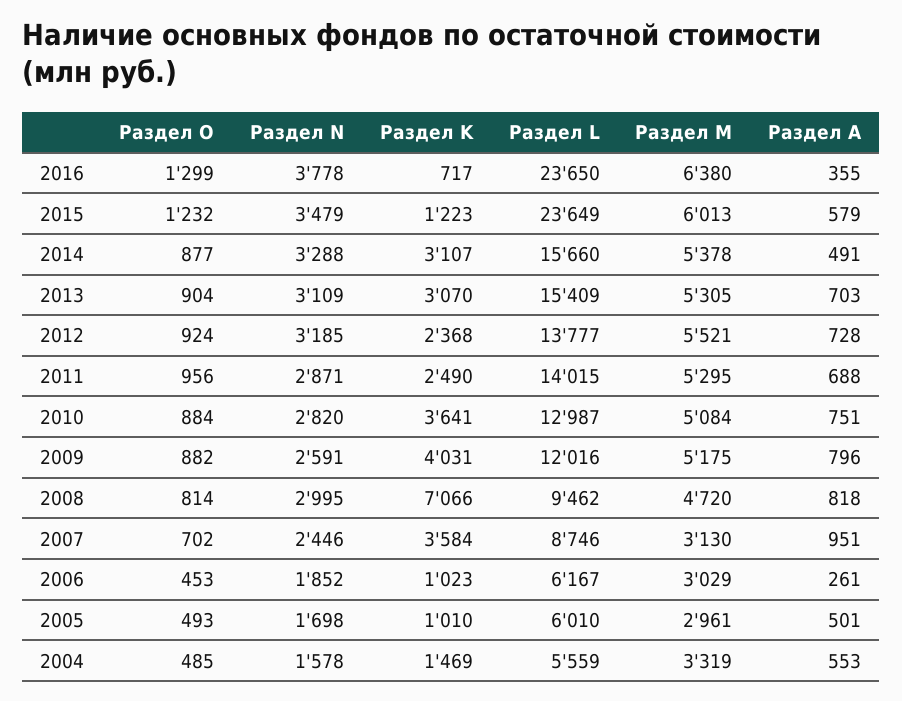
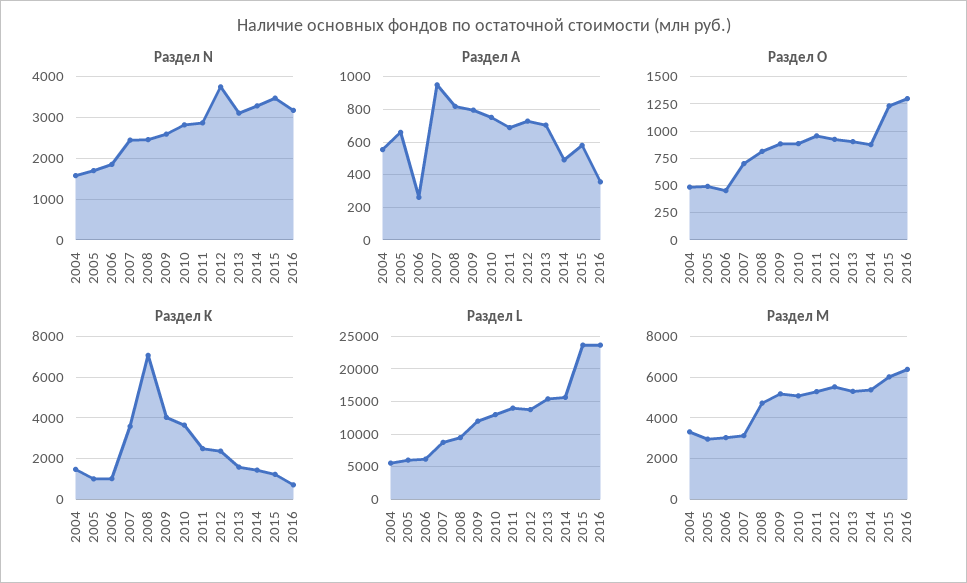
  {
    "Раздел O": {
      "2016": 1299,
      "2015": 1232,
      "2014": 877,
      "2013": 904,
      "2012": 924,
      "2011": 956,
      "2010": 884,
      "2009": 882,
      "2008": 814,
      "2007": 702,
      "2006": 453,
      "2005": 493,
      "2004": 485
    },
    "Раздел N": {
-     "2016": 3778,
+     "2016": 3200,
      "2015": 3479,
      "2014": 3288,
      "2013": 3109,
-     "2012": 3185,
+     "2012": 3800,
      "2011": 2871,
      "2010": 2820,
      "2009": 2591,
-     "2008": 2995,
+     "2008": 2400,
      "2007": 2446,
      "2006": 1852,
      "2005": 1698,
      "2004": 1578
    },
    "Раздел K": {
      "2016": 717,
      "2015": 1223,
-     "2014": 3107,
+     "2014": 1500,
-     "2013": 3070,
+     "2013": 1500,
      "2012": 2368,
      "2011": 2490,
      "2010": 3641,
      "2009": 4031,
      "2008": 7066,
      "2007": 3584,
      "2006": 1023,
      "2005": 1010,
      "2004": 1469
    },
    "Раздел L": {
      "2016": 23650,
      "2015": 23649,
      "2014": 15660,
      "2013": 15409,
      "2012": 13777,
      "2011": 14015,
      "2010": 12987,
      "2009": 12016,
      "2008": 9462,
      "2007": 8746,
      "2006": 6167,
      "2005": 6010,
      "2004": 5559
    },
    "Раздел M": {
      "2016": 6380,
      "2015": 6013,
      "2014": 5378,
      "2013": 5305,
      "2012": 5521,
      "2011": 5295,
      "2010": 5084,
      "2009": 5175,
      "2008": 4720,
      "2007": 3130,
      "2006": 3029,
      "2005": 2961,
      "2004": 3319
    },
    "Раздел А": {
      "2016": 355,
      "2015": 579,
      "2014": 491,
      "2013": 703,
      "2012": 728,
      "2011": 688,
      "2010": 751,
      "2009": 796,
      "2008": 818,
      "2007": 951,
      "2006": 261,
-     "2005": 501,
+     "2005": 650,
      "2004": 553
    }
  }

